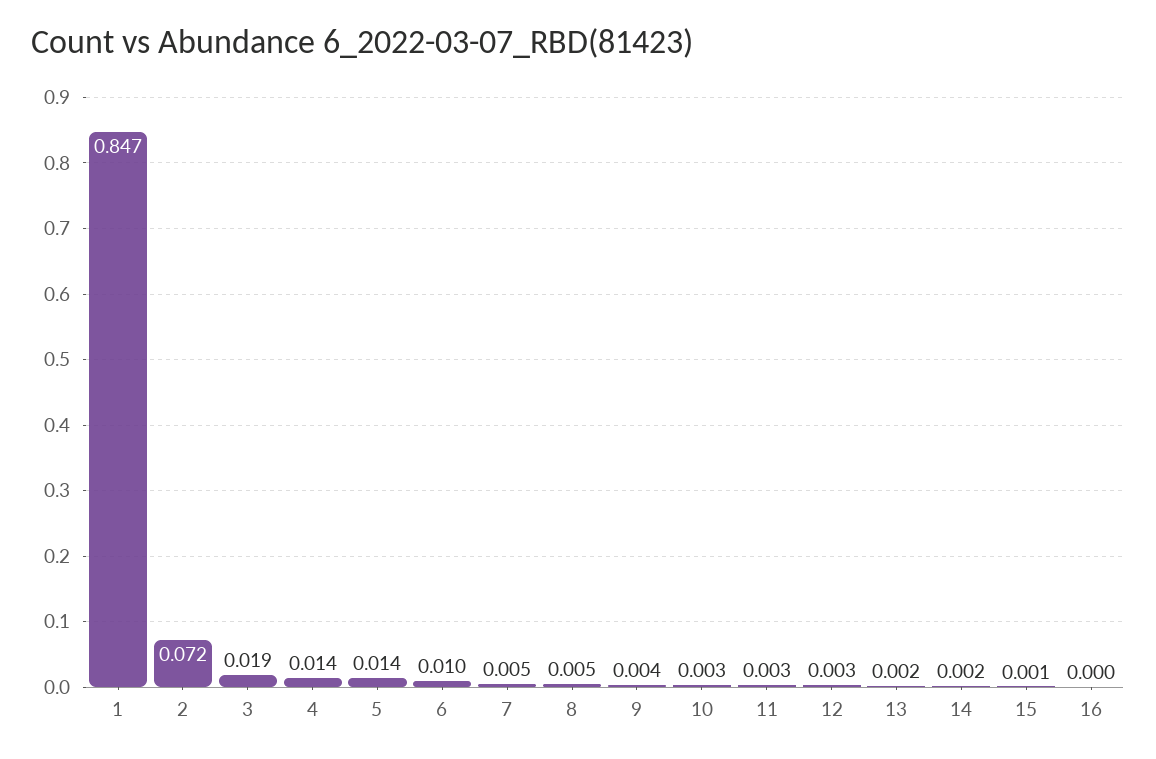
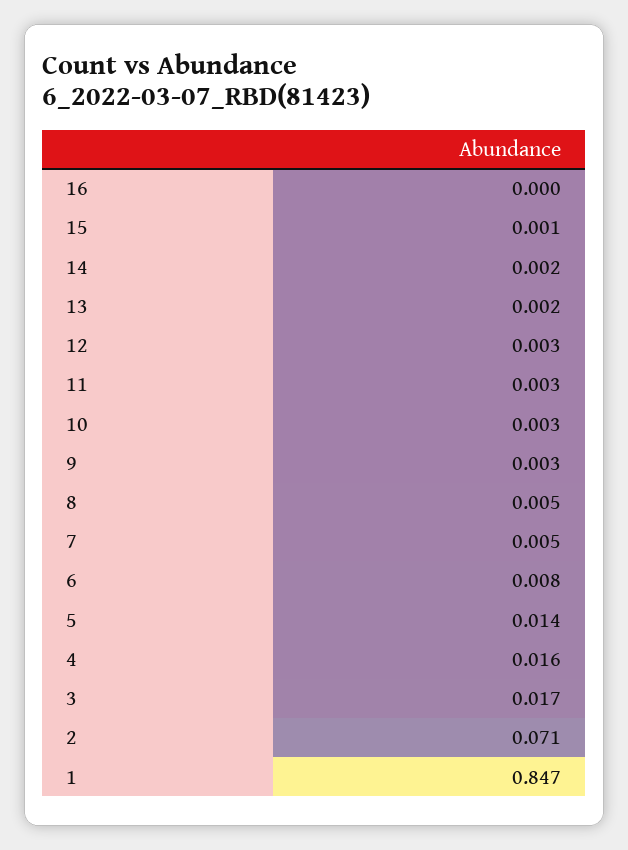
  {
    "1": 0.847,
-   "2": 0.072,
+   "2": 0.071,
-   "3": 0.019,
+   "3": 0.017,
-   "4": 0.014,
+   "4": 0.016,
    "5": 0.014,
-   "6": 0.01,
+   "6": 0.008,
    "7": 0.005,
    "8": 0.005,
-   "9": 0.004,
+   "9": 0.003,
    "10": 0.003,
    "11": 0.003,
    "12": 0.003,
    "13": 0.002,
    "14": 0.002,
    "15": 0.001,
    "16": 0
  }

